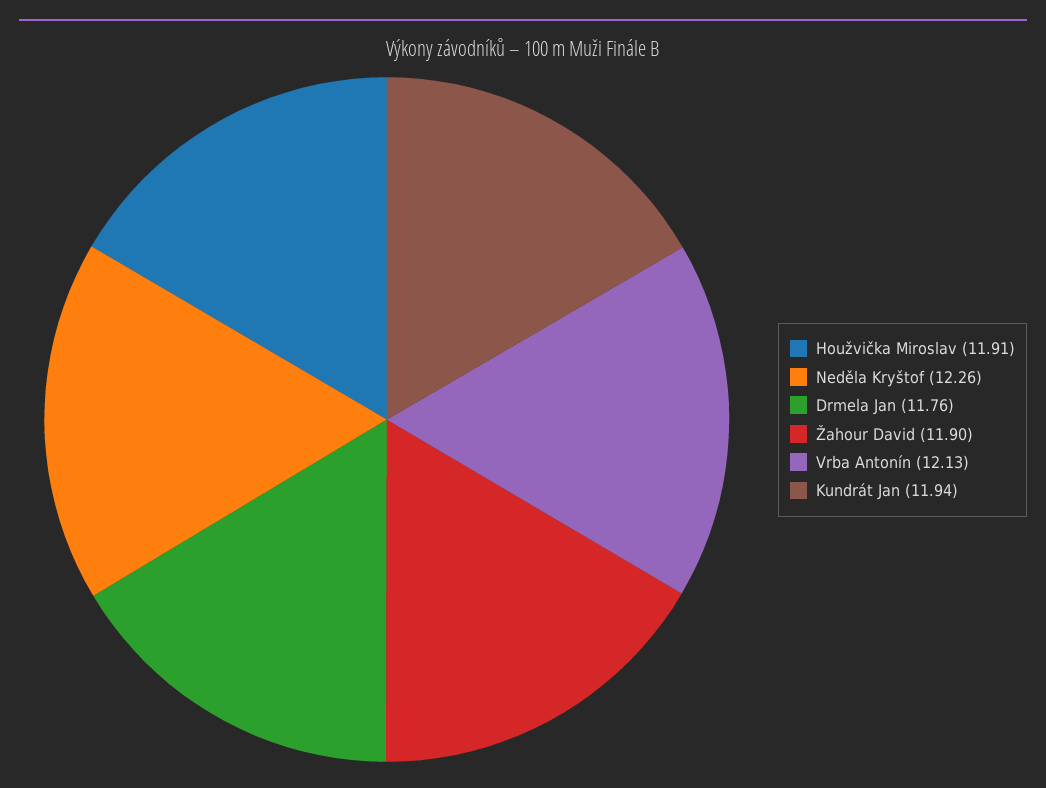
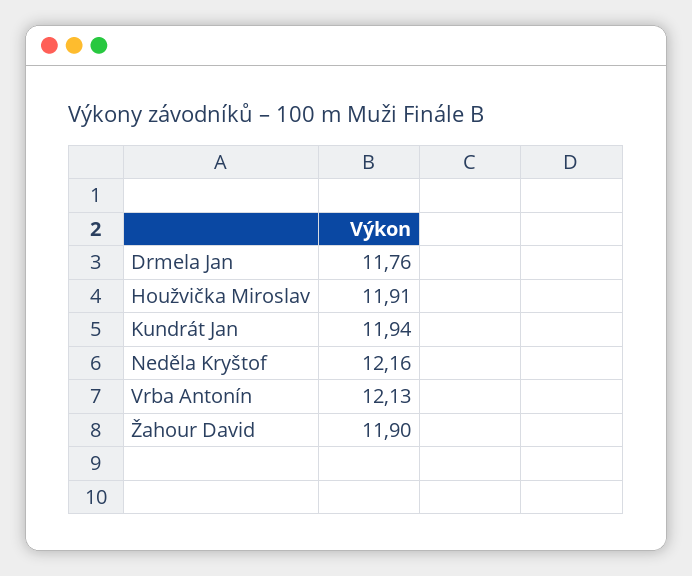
  {
    "Houžvička Miroslav": 11.91,
-   "Neděla Kryštof": 12.26,
+   "Neděla Kryštof": 12.16,
    "Drmela Jan": 11.76,
    "Žahour David": 11.9,
    "Vrba Antonín": 12.13,
    "Kundrát Jan": 11.94
  }

